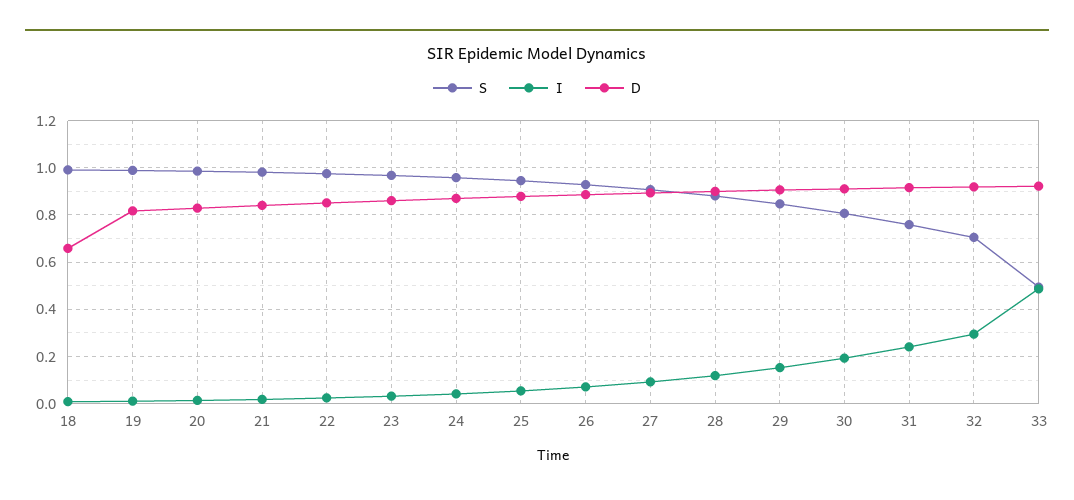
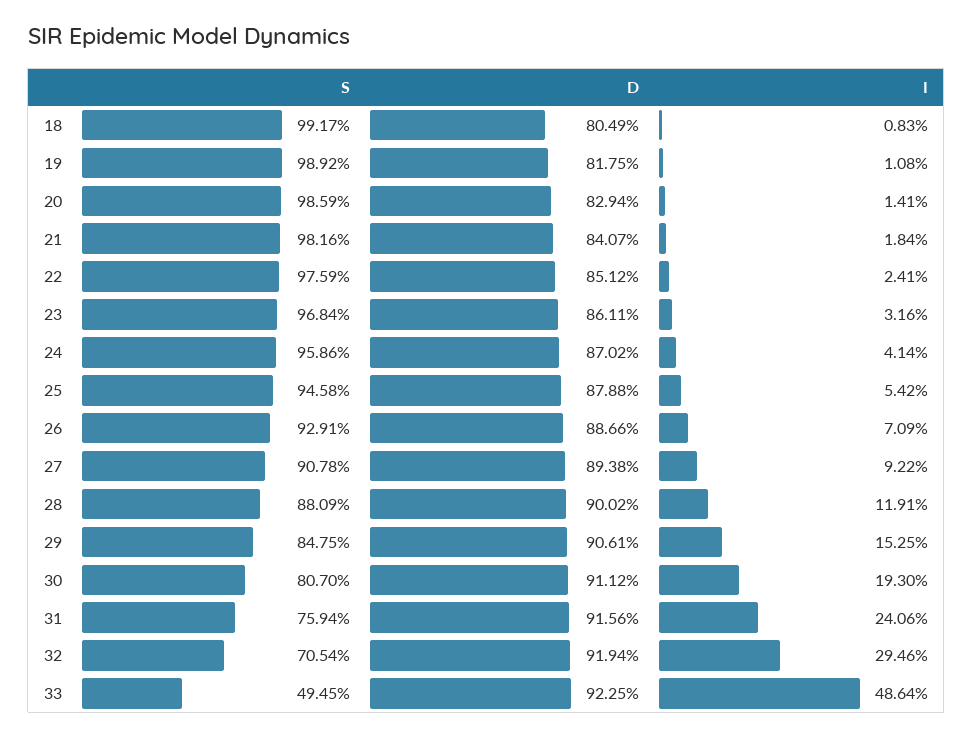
  {
    "S": {
      "18": 0.9917,
      "19": 0.9892,
      "20": 0.9859,
      "21": 0.9816,
      "22": 0.9759,
      "23": 0.9684,
      "24": 0.9586,
      "25": 0.9458,
      "26": 0.9291,
      "27": 0.9078,
      "28": 0.8809,
      "29": 0.8475,
      "30": 0.807,
      "31": 0.7594,
      "32": 0.7054,
      "33": 0.4945
    },
    "I": {
      "18": 0.0083,
      "19": 0.0108,
      "20": 0.0141,
      "21": 0.0184,
      "22": 0.0241,
      "23": 0.0316,
      "24": 0.0414,
      "25": 0.0542,
      "26": 0.0709,
      "27": 0.0922,
      "28": 0.1191,
      "29": 0.1525,
      "30": 0.193,
      "31": 0.2406,
      "32": 0.2946,
      "33": 0.4864
    },
    "D": {
-     "18": 0.65,
+     "18": 0.8049,
      "19": 0.8175,
      "20": 0.8294,
      "21": 0.8407,
      "22": 0.8512,
      "23": 0.8611,
      "24": 0.8702,
      "25": 0.8788,
      "26": 0.8866,
      "27": 0.8938,
      "28": 0.9002,
      "29": 0.9061,
      "30": 0.9112,
      "31": 0.9156,
      "32": 0.9194,
      "33": 0.9225
    }
  }

